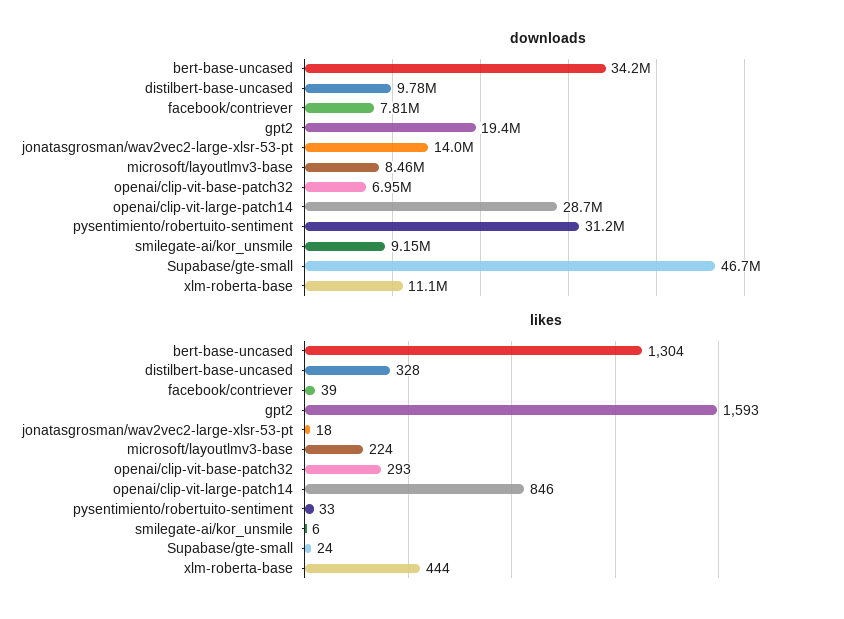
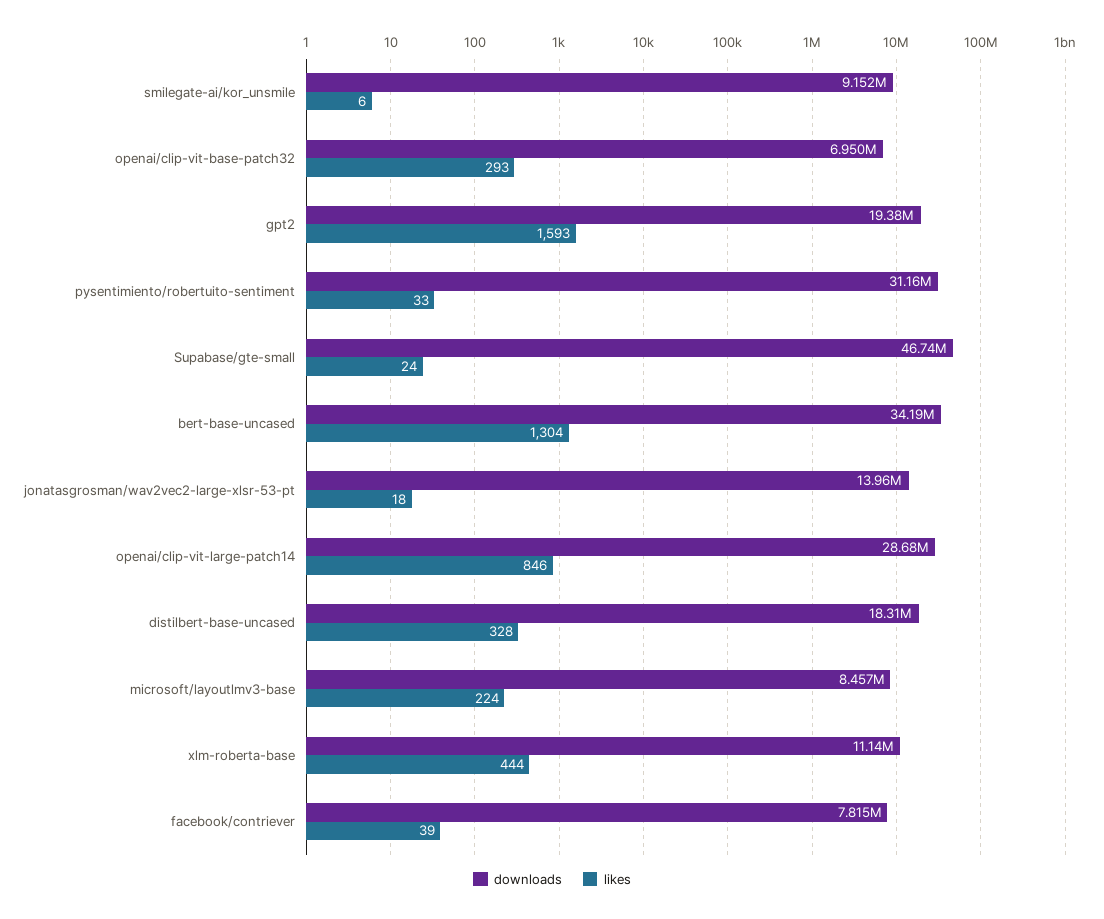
  {
    "downloads": {
      "bert-base-uncased": 34190000,
-     "distilbert-base-uncased": 9780000,
+     "distilbert-base-uncased": 18310000,
      "facebook/contriever": 7815000,
      "gpt2": 19380000,
      "jonatasgrosman/wav2vec2-large-xlsr-53-pt": 13960000,
      "microsoft/layoutlmv3-base": 8457000,
      "openai/clip-vit-base-patch32": 6950000,
      "openai/clip-vit-large-patch14": 28680000,
      "pysentimiento/robertuito-sentiment": 31160000,
      "smilegate-ai/kor_unsmile": 9152000,
      "Supabase/gte-small": 46740000,
      "xlm-roberta-base": 11140000
    },
    "likes": {
      "bert-base-uncased": 1304,
      "distilbert-base-uncased": 328,
      "facebook/contriever": 39,
      "gpt2": 1593,
      "jonatasgrosman/wav2vec2-large-xlsr-53-pt": 18,
      "microsoft/layoutlmv3-base": 224,
      "openai/clip-vit-base-patch32": 293,
      "openai/clip-vit-large-patch14": 846,
      "pysentimiento/robertuito-sentiment": 33,
      "smilegate-ai/kor_unsmile": 6,
      "Supabase/gte-small": 24,
      "xlm-roberta-base": 444
    }
  }

